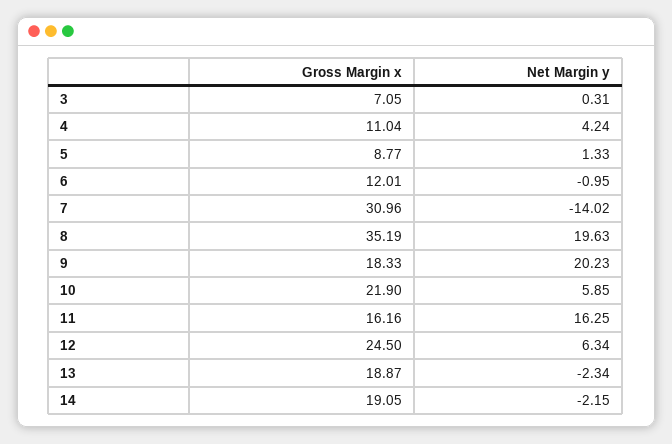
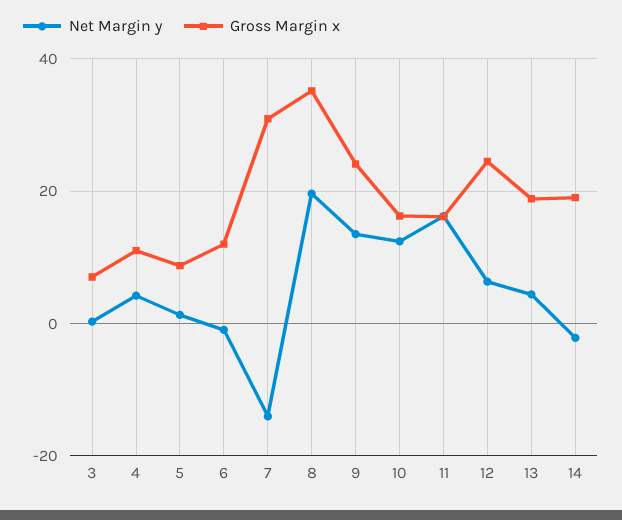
  {
    "Gross Margin x": {
      "3": 7.05,
      "4": 11.04,
      "5": 8.77,
      "6": 12.01,
      "7": 30.96,
      "8": 35.19,
-     "9": 18.33,
+     "9": 24,
-     "10": 21.9,
+     "10": 16,
      "11": 16.16,
      "12": 24.5,
      "13": 18.87,
      "14": 19.05
    },
    "Net Margin y": {
      "3": 0.31,
      "4": 4.24,
      "5": 1.33,
      "6": -0.95,
      "7": -14.02,
      "8": 19.63,
-     "9": 20.23,
+     "9": 14,
-     "10": 5.85,
+     "10": 12,
      "11": 16.25,
      "12": 6.34,
-     "13": -2.34,
+     "13": 4,
      "14": -2.15
    }
  }

